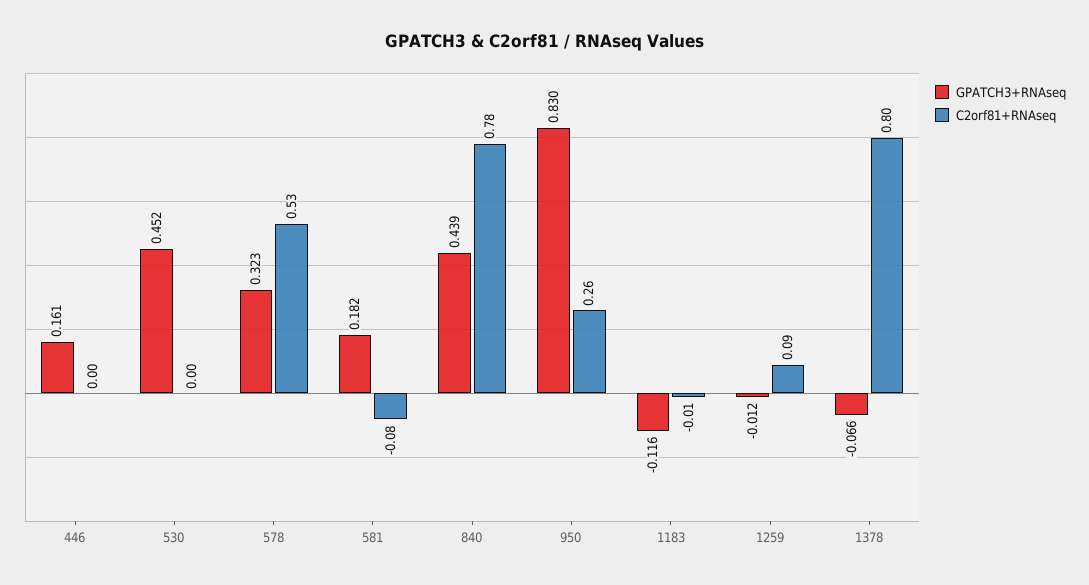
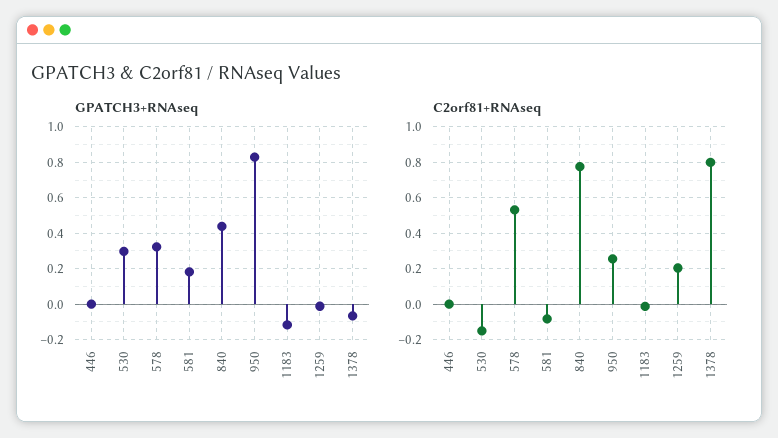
  {
    "GPATCH3+RNAseq": {
-     "446": 0.161,
+     "446": 0,
-     "530": 0.452,
+     "530": 0.3,
      "578": 0.323,
      "581": 0.182,
      "840": 0.439,
      "950": 0.83,
      "1183": -0.116,
      "1259": -0.012,
      "1378": -0.066
    },
    "C2orf81+RNAseq": {
      "446": 0,
-     "530": 0,
+     "530": -0.15,
      "578": 0.53,
      "581": -0.08,
      "840": 0.78,
      "950": 0.26,
      "1183": -0.01,
-     "1259": 0.09,
+     "1259": 0.2,
      "1378": 0.8
    }
  }

